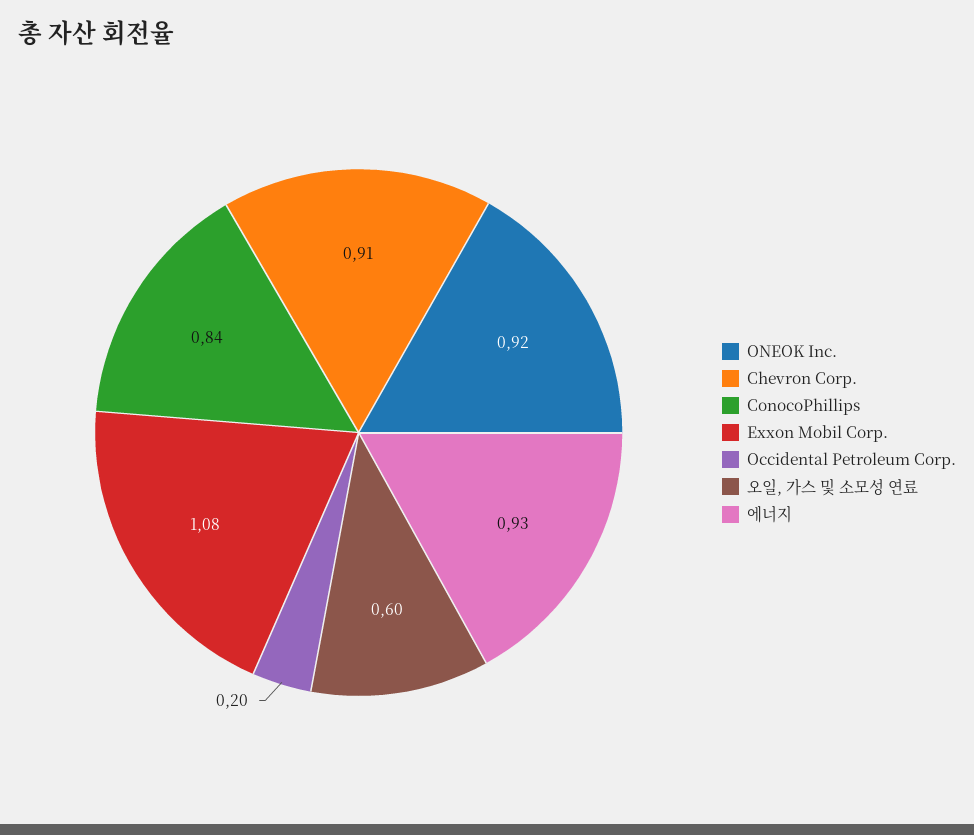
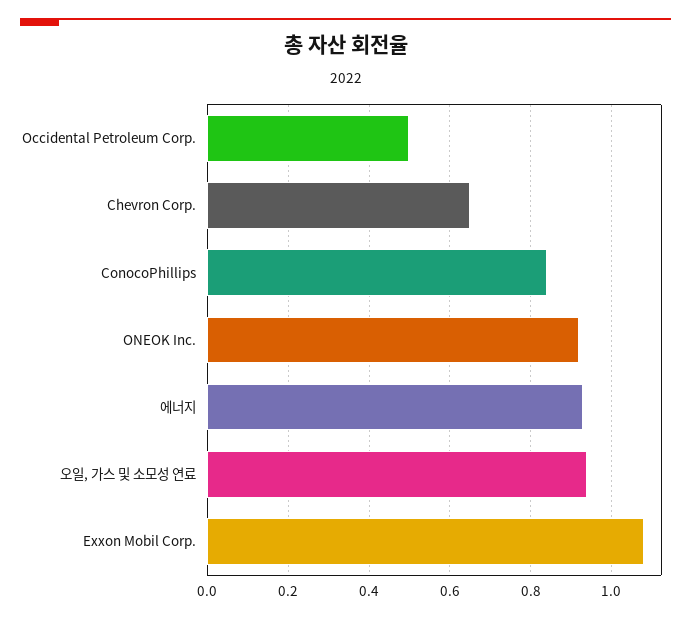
  {
    "ONEOK Inc.": 0.92,
-   "Chevron Corp.": 0.91,
+   "Chevron Corp.": 0.65,
    "ConocoPhillips": 0.84,
    "Exxon Mobil Corp.": 1.08,
-   "Occidental Petroleum Corp.": 0.2,
+   "Occidental Petroleum Corp.": 0.5,
-   "오일, 가스 및 소모성 연료": 0.6,
+   "오일, 가스 및 소모성 연료": 0.95,
    "에너지": 0.93
  }

